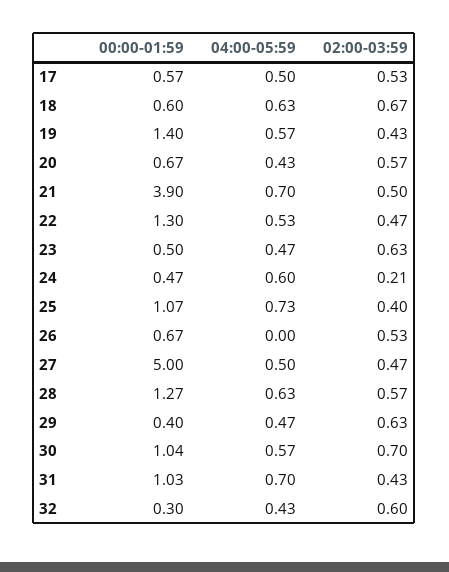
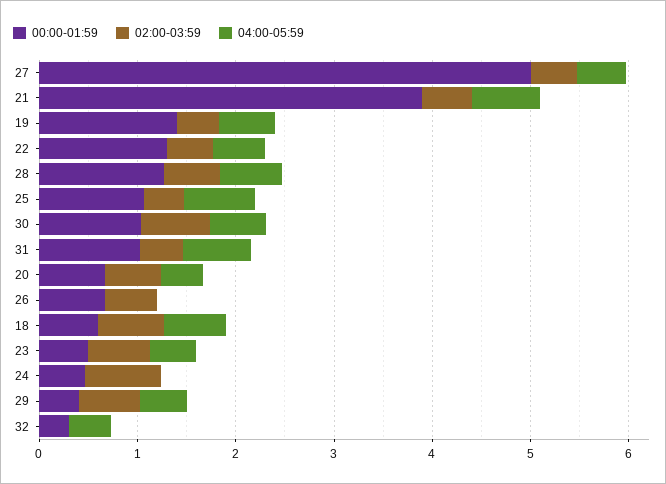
  {
    "00:00-01:59": {
-     "17": 0.57,
      "18": 0.6,
      "19": 1.4,
      "20": 0.67,
      "21": 3.9,
      "22": 1.3,
      "23": 0.5,
      "24": 0.47,
      "25": 1.07,
      "26": 0.67,
      "27": 5,
      "28": 1.27,
      "29": 0.4,
      "30": 1.04,
      "31": 1.03,
      "32": 0.3
    },
    "04:00-05:59": {
-     "17": 0.5,
      "18": 0.63,
      "19": 0.57,
      "20": 0.43,
      "21": 0.7,
      "22": 0.53,
      "23": 0.47,
-     "24": 0.6,
+     "24": 0,
      "25": 0.73,
      "26": 0,
      "27": 0.5,
      "28": 0.63,
      "29": 0.47,
      "30": 0.57,
      "31": 0.7,
      "32": 0.43
    },
    "02:00-03:59": {
-     "17": 0.53,
      "18": 0.67,
      "19": 0.43,
      "20": 0.57,
      "21": 0.5,
      "22": 0.47,
      "23": 0.63,
-     "24": 0.21,
+     "24": 0.8,
      "25": 0.4,
      "26": 0.53,
      "27": 0.47,
      "28": 0.57,
      "29": 0.63,
      "30": 0.7,
      "31": 0.43,
-     "32": 0.6
+     "32": 0
    }
  }

